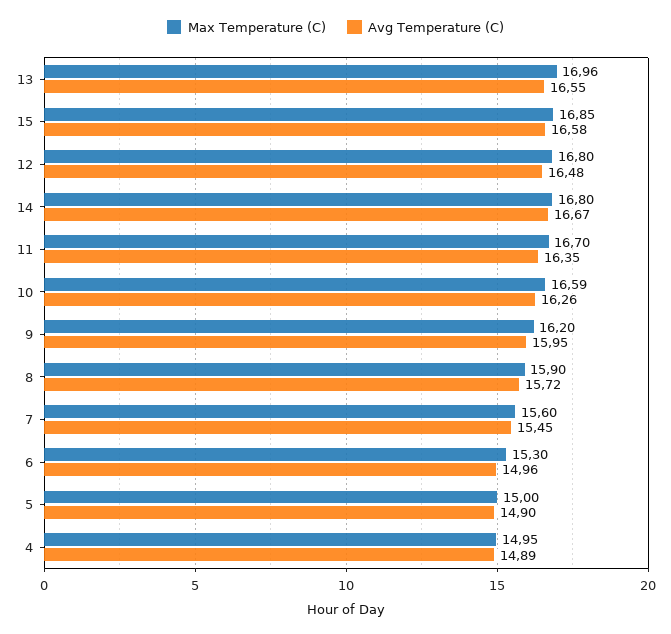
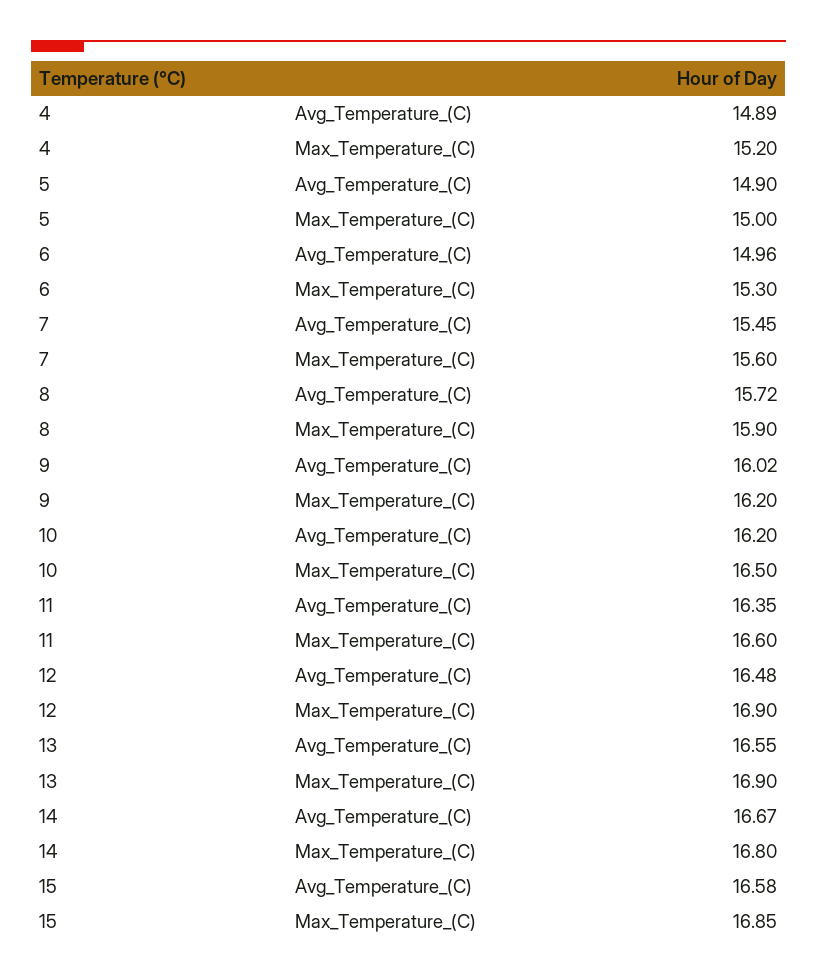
  {
    "Max Temperature (C)": {
-     "13": 16.96,
+     "13": 16.9,
      "15": 16.85,
-     "12": 16.8,
+     "12": 16.9,
      "14": 16.8,
-     "11": 16.7,
+     "11": 16.6,
-     "10": 16.59,
+     "10": 16.5,
      "9": 16.2,
      "8": 15.9,
      "7": 15.6,
      "6": 15.3,
      "5": 15,
-     "4": 14.95
+     "4": 15.2
    },
    "Avg Temperature (C)": {
      "13": 16.55,
      "15": 16.58,
      "12": 16.48,
      "14": 16.67,
      "11": 16.35,
-     "10": 16.26,
+     "10": 16.2,
-     "9": 15.95,
+     "9": 16.02,
      "8": 15.72,
      "7": 15.45,
      "6": 14.96,
      "5": 14.9,
      "4": 14.89
    }
  }

